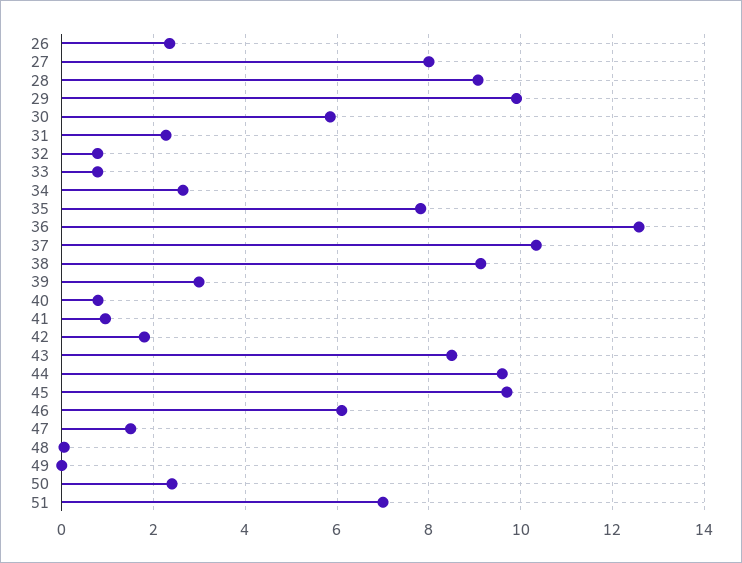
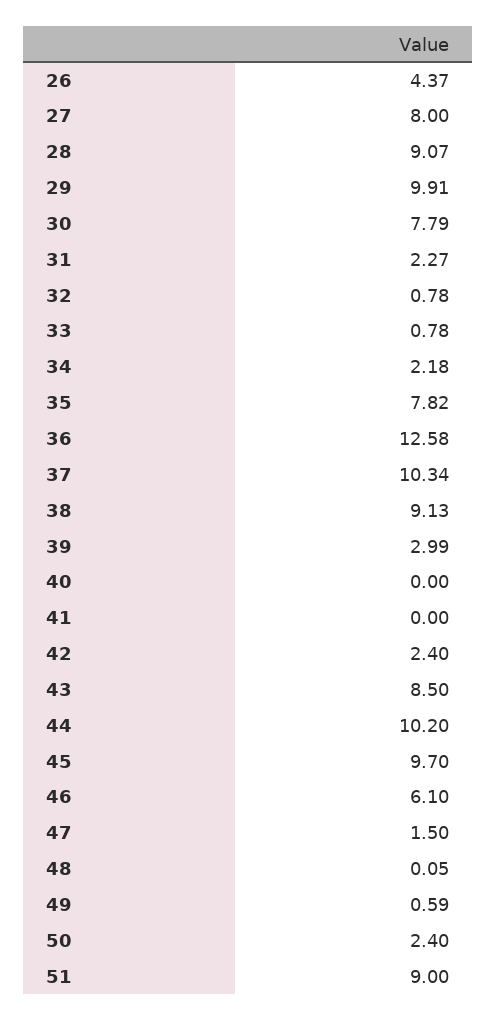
  {
-   "26": 2.4,
+   "26": 4.37,
    "27": 8,
    "28": 9.07,
    "29": 9.91,
-   "30": 5.8,
+   "30": 7.79,
    "31": 2.27,
    "32": 0.78,
    "33": 0.78,
-   "34": 2.6,
+   "34": 2.18,
    "35": 7.82,
    "36": 12.58,
    "37": 10.34,
    "38": 9.13,
    "39": 2.99,
-   "40": 0.8,
+   "40": 0,
-   "41": 1,
+   "41": 0,
-   "42": 1.8,
+   "42": 2.4,
    "43": 8.5,
-   "44": 9.6,
+   "44": 10.2,
    "45": 9.7,
    "46": 6.1,
    "47": 1.5,
    "48": 0.05,
-   "49": 0,
+   "49": 0.59,
    "50": 2.4,
-   "51": 7
+   "51": 9
  }

